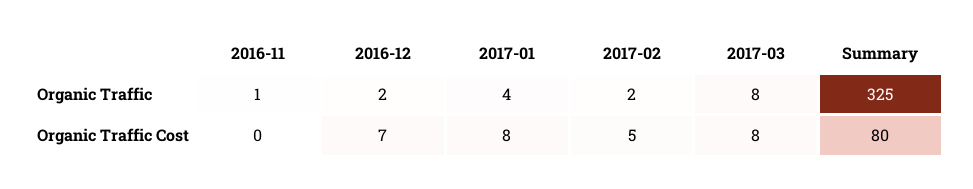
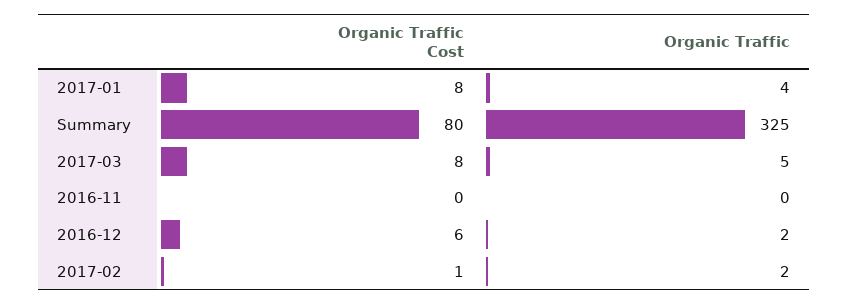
  {
    "2016-11": {
-     "Organic Traffic": 1,
+     "Organic Traffic": 0,
      "Organic Traffic Cost": 0
    },
    "2016-12": {
      "Organic Traffic": 2,
-     "Organic Traffic Cost": 7
+     "Organic Traffic Cost": 6
    },
    "2017-01": {
      "Organic Traffic": 4,
      "Organic Traffic Cost": 8
    },
    "2017-02": {
      "Organic Traffic": 2,
-     "Organic Traffic Cost": 5
+     "Organic Traffic Cost": 1
    },
    "2017-03": {
-     "Organic Traffic": 8,
+     "Organic Traffic": 5,
      "Organic Traffic Cost": 8
    },
    "Summary": {
      "Organic Traffic": 325,
      "Organic Traffic Cost": 80
    }
  }

